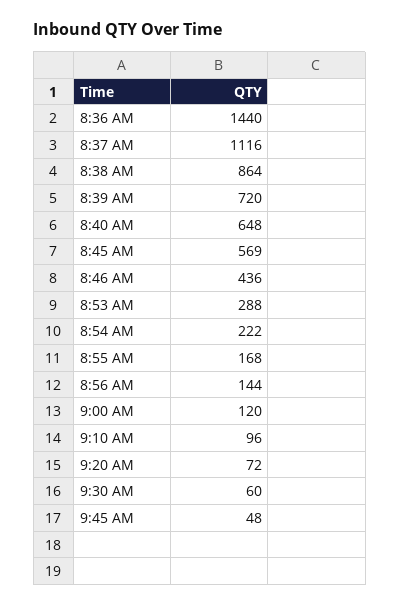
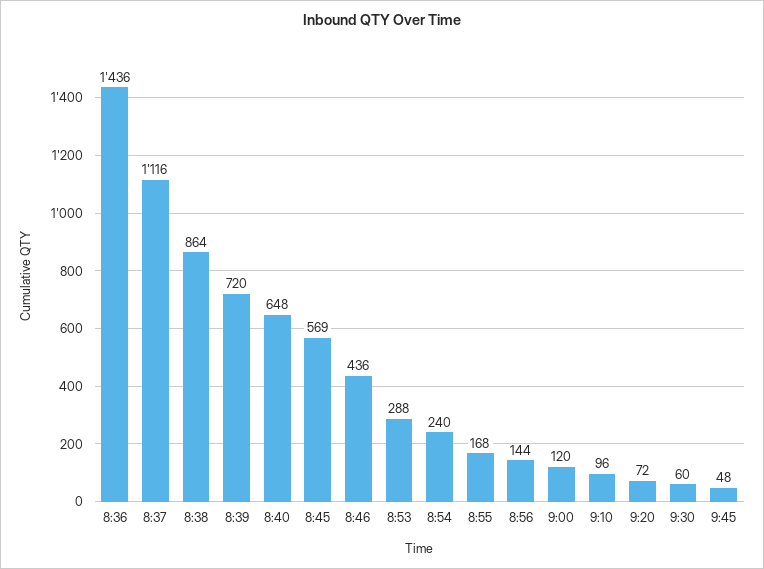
  {
-   "8:36 AM": 1440,
+   "8:36 AM": 1436,
    "8:37 AM": 1116,
    "8:38 AM": 864,
    "8:39 AM": 720,
    "8:40 AM": 648,
    "8:45 AM": 569,
    "8:46 AM": 436,
    "8:53 AM": 288,
-   "8:54 AM": 222,
+   "8:54 AM": 240,
    "8:55 AM": 168,
    "8:56 AM": 144,
    "9:00 AM": 120,
    "9:10 AM": 96,
    "9:20 AM": 72,
    "9:30 AM": 60,
    "9:45 AM": 48
  }

